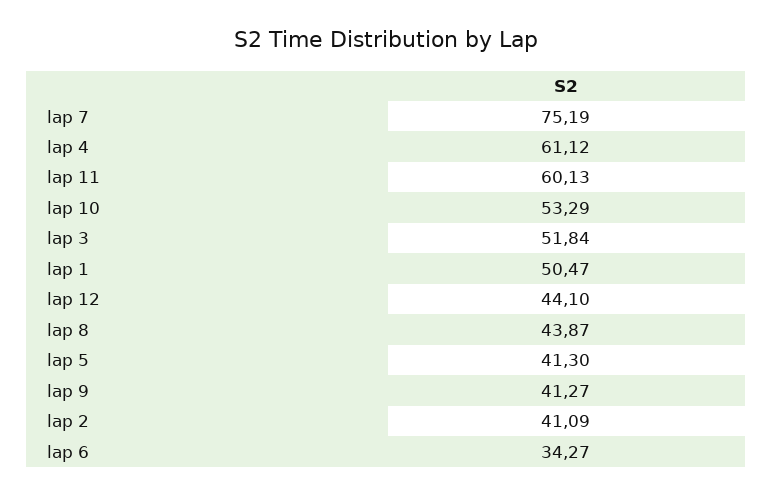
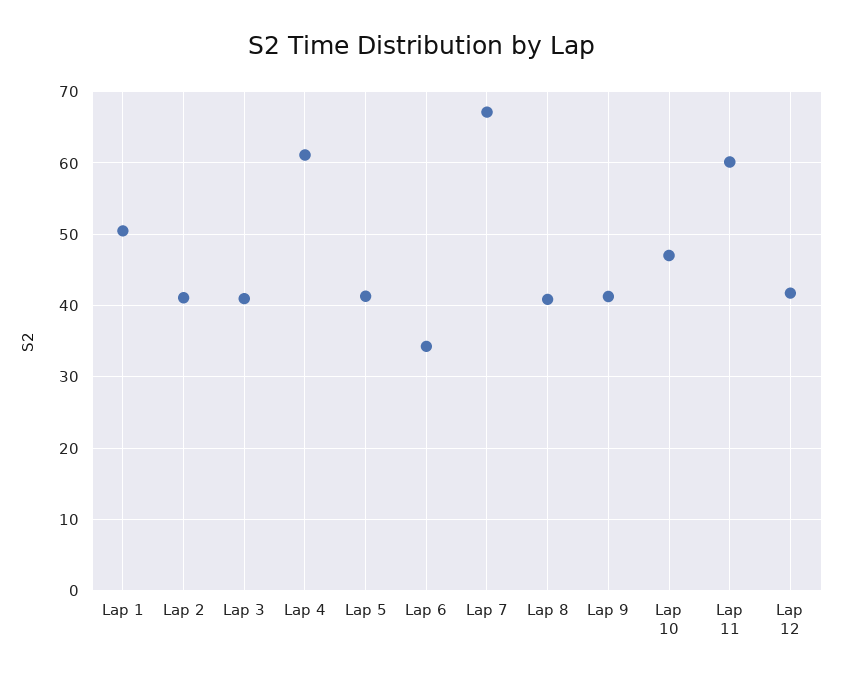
  {
-   "lap 7": 75.19,
+   "lap 7": 67,
    "lap 4": 61.12,
    "lap 11": 60.13,
-   "lap 10": 53.29,
+   "lap 10": 47,
-   "lap 3": 51.84,
+   "lap 3": 41,
    "lap 1": 50.47,
-   "lap 12": 44.1,
+   "lap 12": 42,
-   "lap 8": 43.87,
+   "lap 8": 41,
    "lap 5": 41.3,
    "lap 9": 41.27,
    "lap 2": 41.09,
    "lap 6": 34.27
  }

